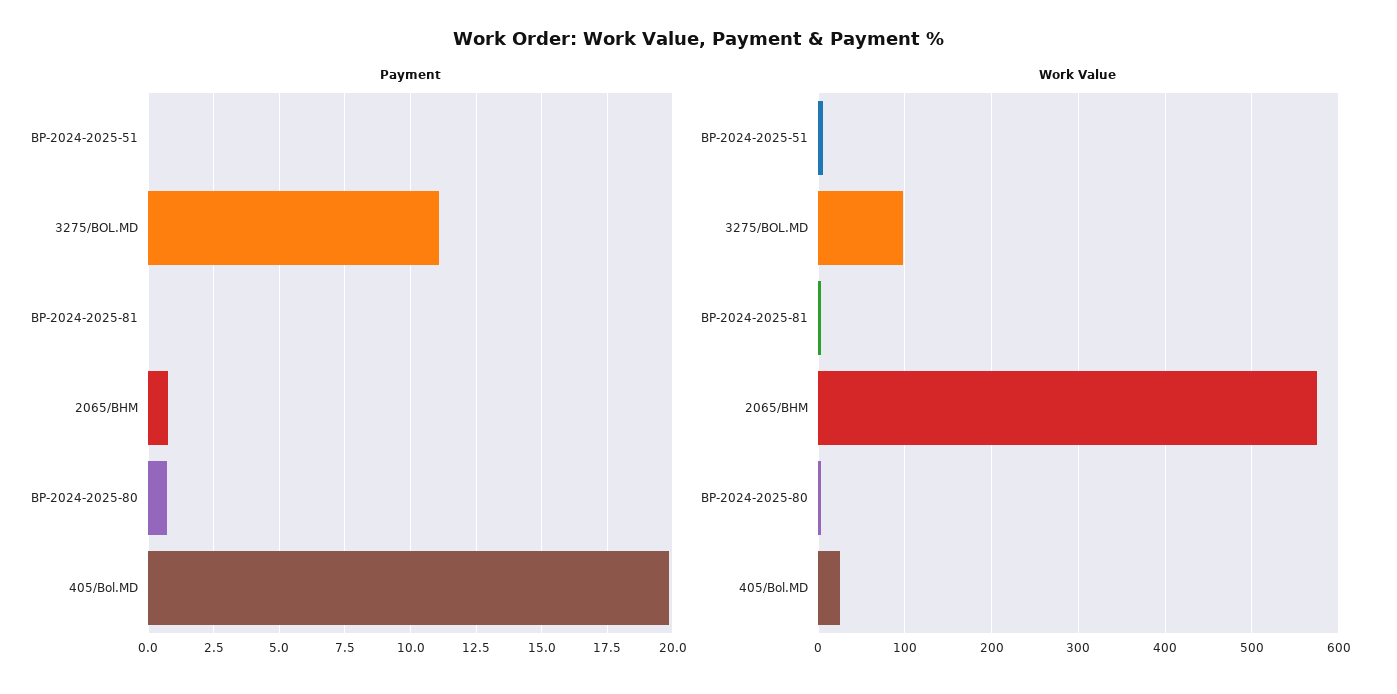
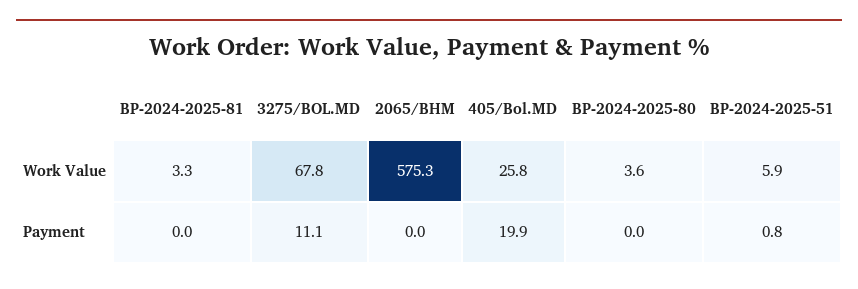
  {
    "Payment": {
-     "BP-2024-2025-51": 0,
+     "BP-2024-2025-51": 0.8,
      "3275/BOL.MD": 11.1,
      "BP-2024-2025-81": 0,
-     "2065/BHM": 0.75,
+     "2065/BHM": 0,
-     "BP-2024-2025-80": 0.75,
+     "BP-2024-2025-80": 0,
      "405/Bol.MD": 19.9
    },
    "Work Value": {
      "BP-2024-2025-51": 5.9,
-     "3275/BOL.MD": 100,
+     "3275/BOL.MD": 67.8,
      "BP-2024-2025-81": 3.3,
      "2065/BHM": 575.3,
      "BP-2024-2025-80": 3.6,
      "405/Bol.MD": 25.8
    }
  }

